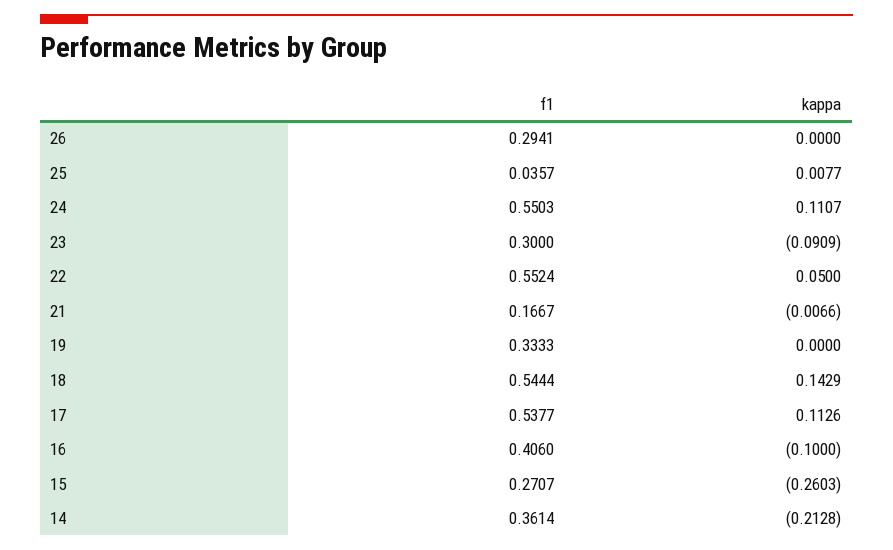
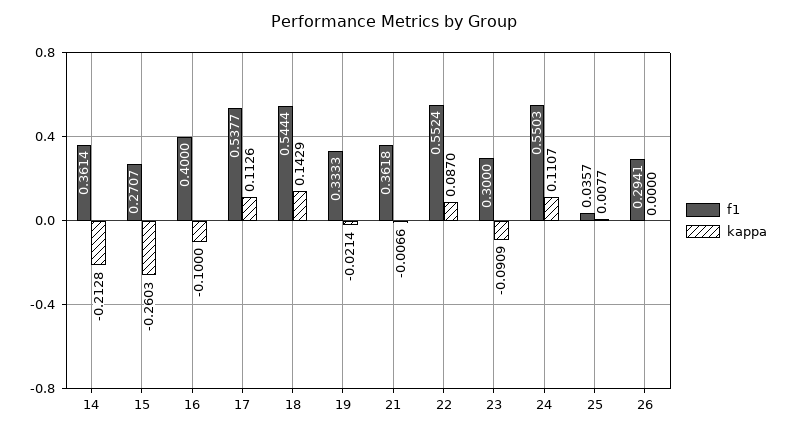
  {
    "f1": {
      "26": 0.2941,
      "25": 0.0357,
      "24": 0.5503,
      "23": 0.3,
      "22": 0.5524,
-     "21": 0.1667,
+     "21": 0.3618,
      "19": 0.3333,
      "18": 0.5444,
      "17": 0.5377,
-     "16": 0.406,
+     "16": 0.4,
      "15": 0.2707,
      "14": 0.3614
    },
    "kappa": {
      "26": 0,
      "25": 0.0077,
      "24": 0.1107,
      "23": -0.0909,
-     "22": 0.05,
+     "22": 0.087,
      "21": -0.0066,
-     "19": 0,
+     "19": -0.0214,
      "18": 0.1429,
      "17": 0.1126,
      "16": -0.1,
      "15": -0.2603,
      "14": -0.2128
    }
  }

